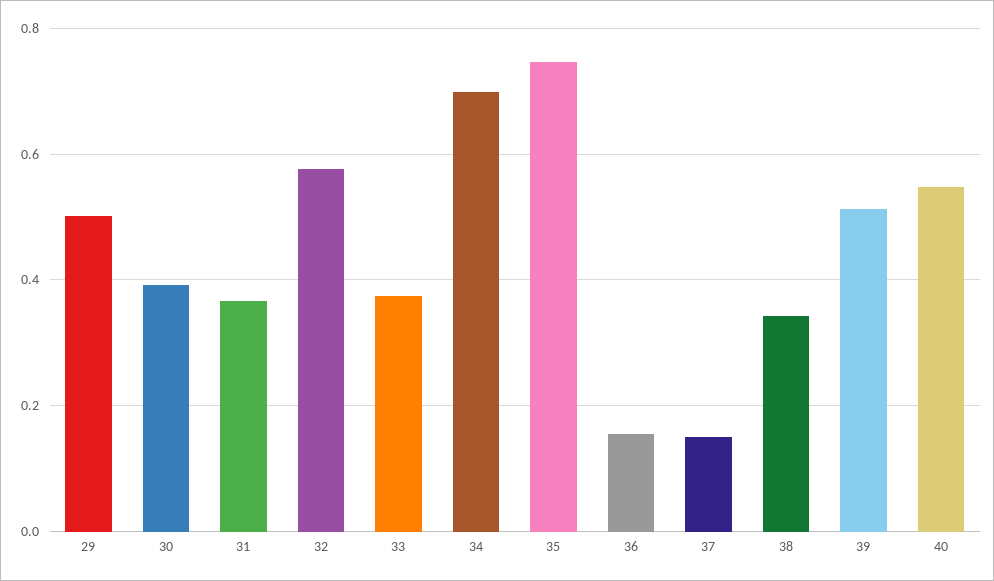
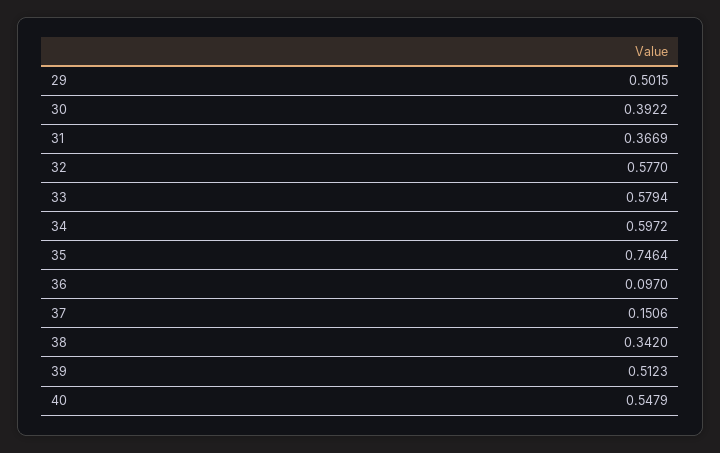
  {
    "29": 0.5015,
    "30": 0.3922,
    "31": 0.3669,
    "32": 0.577,
-   "33": 0.38,
+   "33": 0.5794,
-   "34": 0.7,
+   "34": 0.5972,
    "35": 0.7464,
-   "36": 0.16,
+   "36": 0.097,
    "37": 0.1506,
    "38": 0.342,
    "39": 0.5123,
    "40": 0.5479
  }

